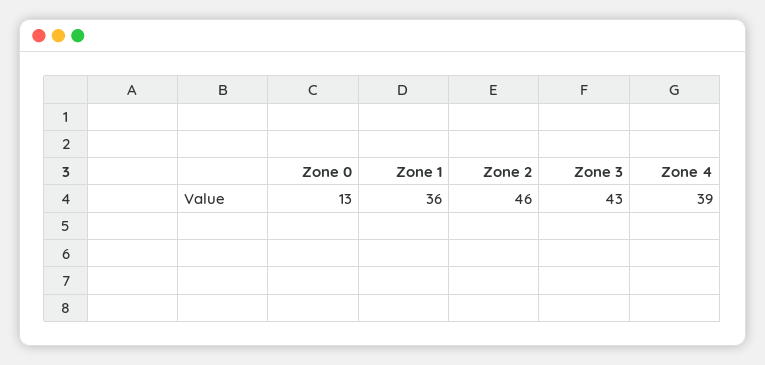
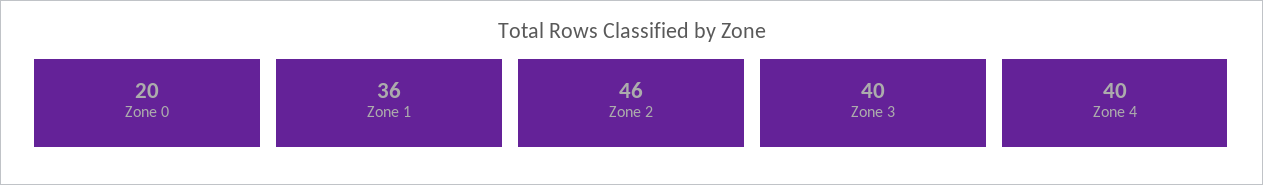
  {
-   "Zone 0": 13,
+   "Zone 0": 20,
    "Zone 1": 36,
    "Zone 2": 46,
-   "Zone 3": 43,
+   "Zone 3": 40,
-   "Zone 4": 39
+   "Zone 4": 40
  }

